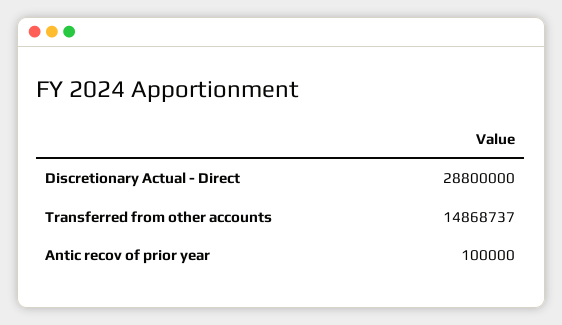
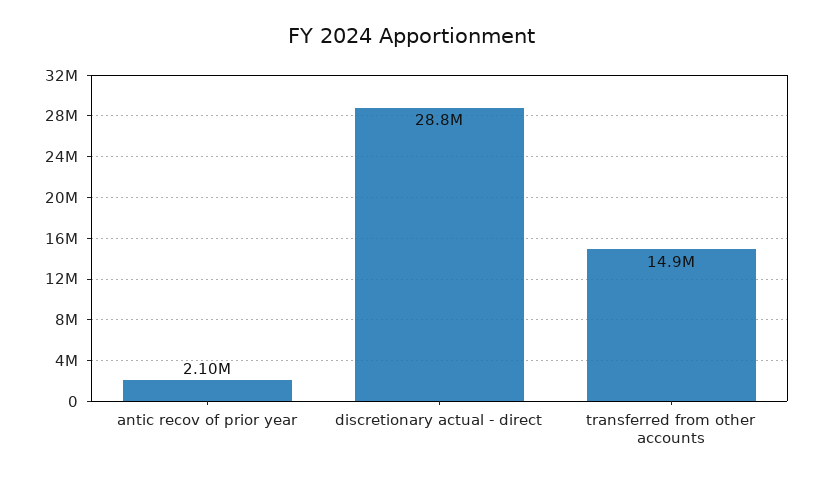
  {
    "Discretionary Actual - Direct": 28800000,
    "Transferred from other accounts": 14868737,
-   "Antic recov of prior year": 100000
+   "Antic recov of prior year": 2100000
  }

